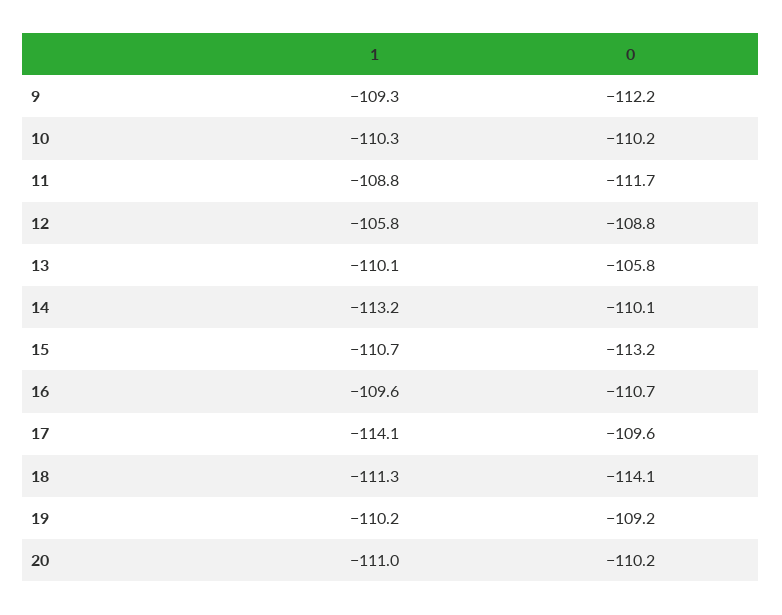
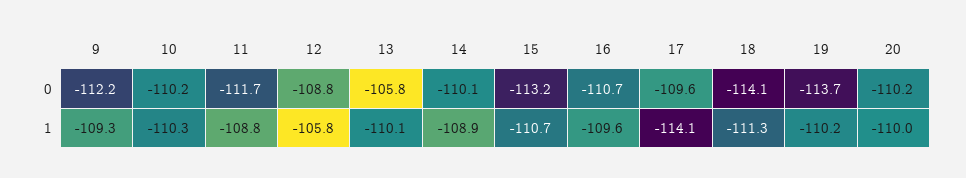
  {
    "1": {
      "9": -109.3,
      "10": -110.3,
      "11": -108.8,
      "12": -105.8,
      "13": -110.1,
-     "14": -113.2,
+     "14": -108.9,
      "15": -110.7,
      "16": -109.6,
      "17": -114.1,
      "18": -111.3,
      "19": -110.2,
-     "20": -111
+     "20": -110
    },
    "0": {
      "9": -112.2,
      "10": -110.2,
      "11": -111.7,
      "12": -108.8,
      "13": -105.8,
      "14": -110.1,
      "15": -113.2,
      "16": -110.7,
      "17": -109.6,
      "18": -114.1,
-     "19": -109.2,
+     "19": -113.7,
      "20": -110.2
    }
  }

